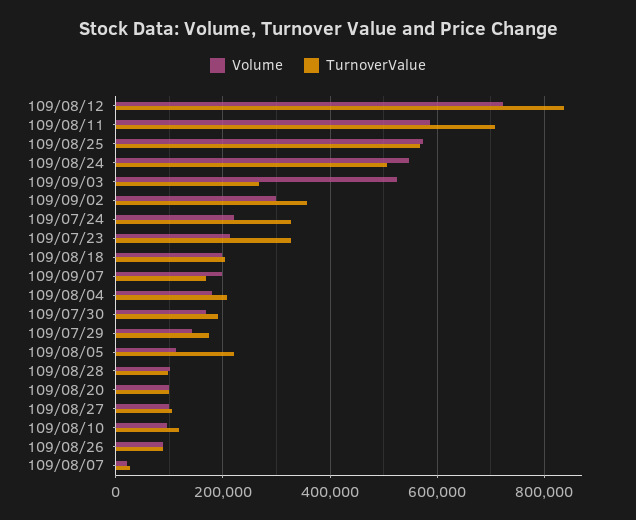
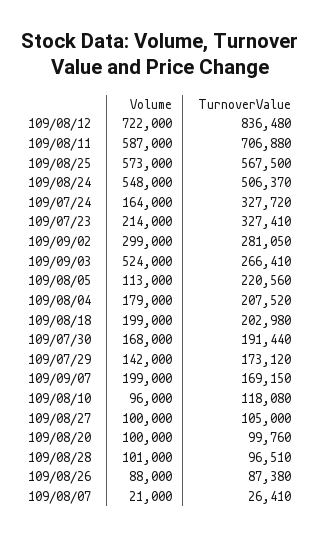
  {
    "Volume": {
      "109/08/12": 722000,
      "109/08/11": 587000,
      "109/08/25": 573000,
      "109/08/24": 548000,
      "109/09/03": 524000,
      "109/09/02": 299000,
-     "109/07/24": 220000,
+     "109/07/24": 164000,
      "109/07/23": 214000,
      "109/08/18": 199000,
      "109/09/07": 199000,
      "109/08/04": 179000,
      "109/07/30": 168000,
      "109/07/29": 142000,
      "109/08/05": 113000,
      "109/08/28": 101000,
      "109/08/20": 100000,
      "109/08/27": 100000,
      "109/08/10": 96000,
      "109/08/26": 88000,
      "109/08/07": 21000
    },
    "TurnoverValue": {
      "109/08/12": 836480,
      "109/08/11": 706880,
      "109/08/25": 567500,
      "109/08/24": 506370,
      "109/09/03": 266410,
-     "109/09/02": 360000,
+     "109/09/02": 281050,
      "109/07/24": 327720,
      "109/07/23": 327410,
      "109/08/18": 202980,
      "109/09/07": 169150,
      "109/08/04": 207520,
      "109/07/30": 191440,
      "109/07/29": 173120,
      "109/08/05": 220560,
      "109/08/28": 96510,
      "109/08/20": 99760,
      "109/08/27": 105000,
      "109/08/10": 118080,
      "109/08/26": 87380,
      "109/08/07": 26410
    }
  }

